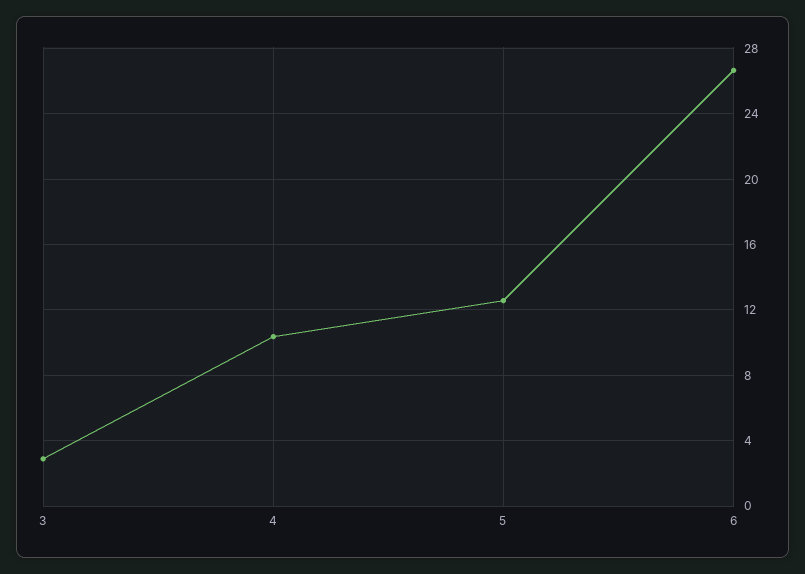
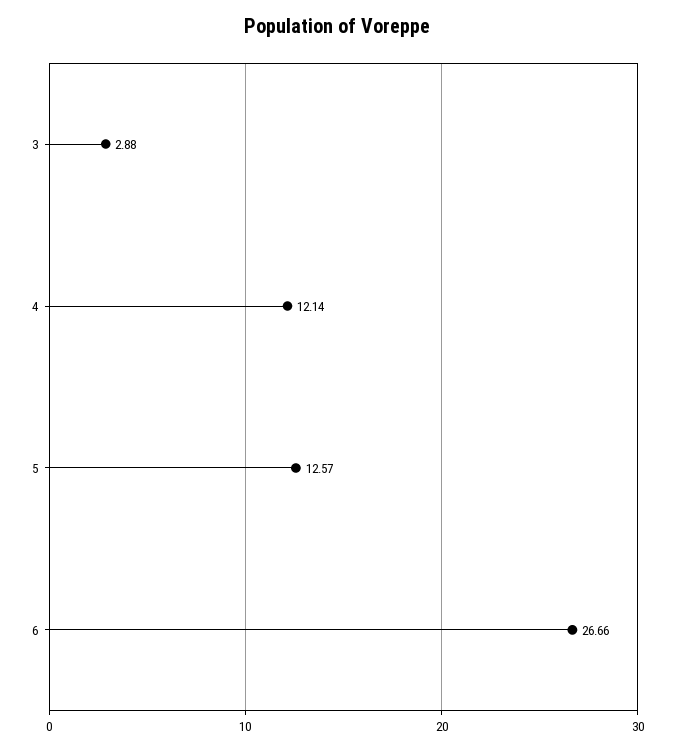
  {
    "3": 2.88,
-   "4": 10.5,
+   "4": 12.14,
    "5": 12.57,
    "6": 26.66
  }

